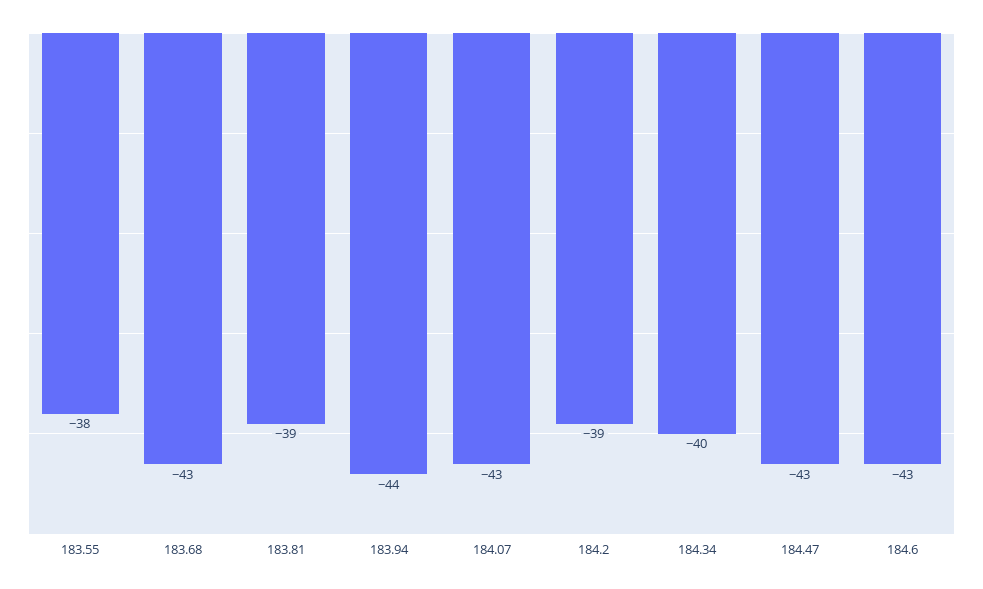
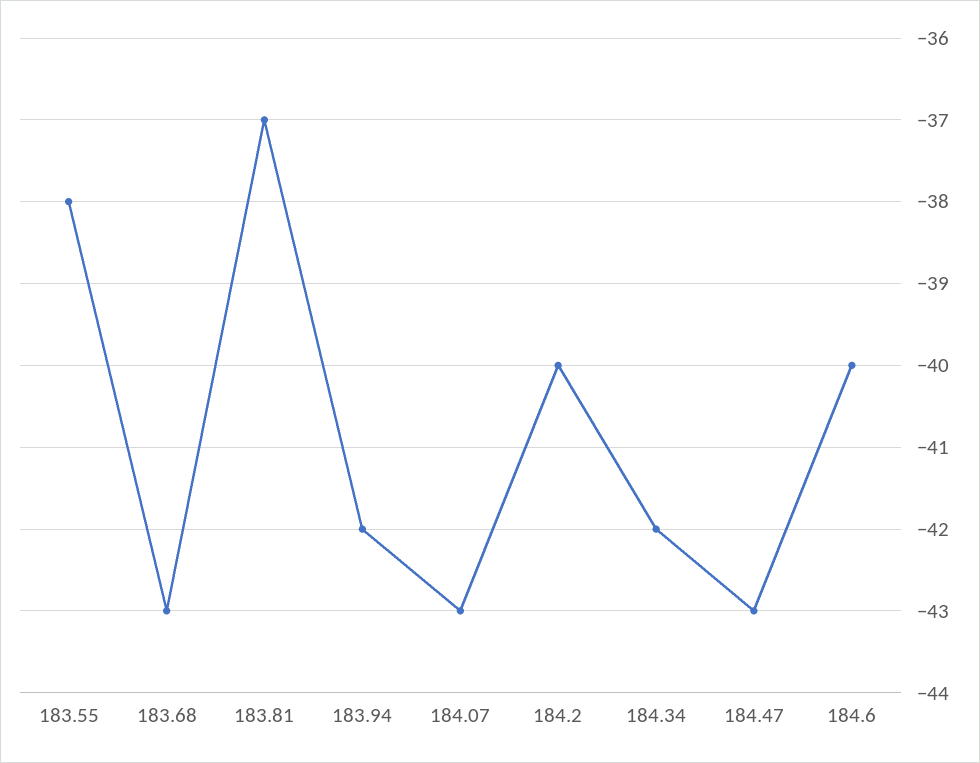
  {
    "183.55": -38,
    "183.68": -43,
-   "183.81": -39,
+   "183.81": -37,
-   "183.94": -44,
+   "183.94": -42,
    "184.07": -43,
-   "184.2": -39,
+   "184.2": -40,
-   "184.34": -40,
+   "184.34": -42,
    "184.47": -43,
-   "184.6": -43
+   "184.6": -40
  }

